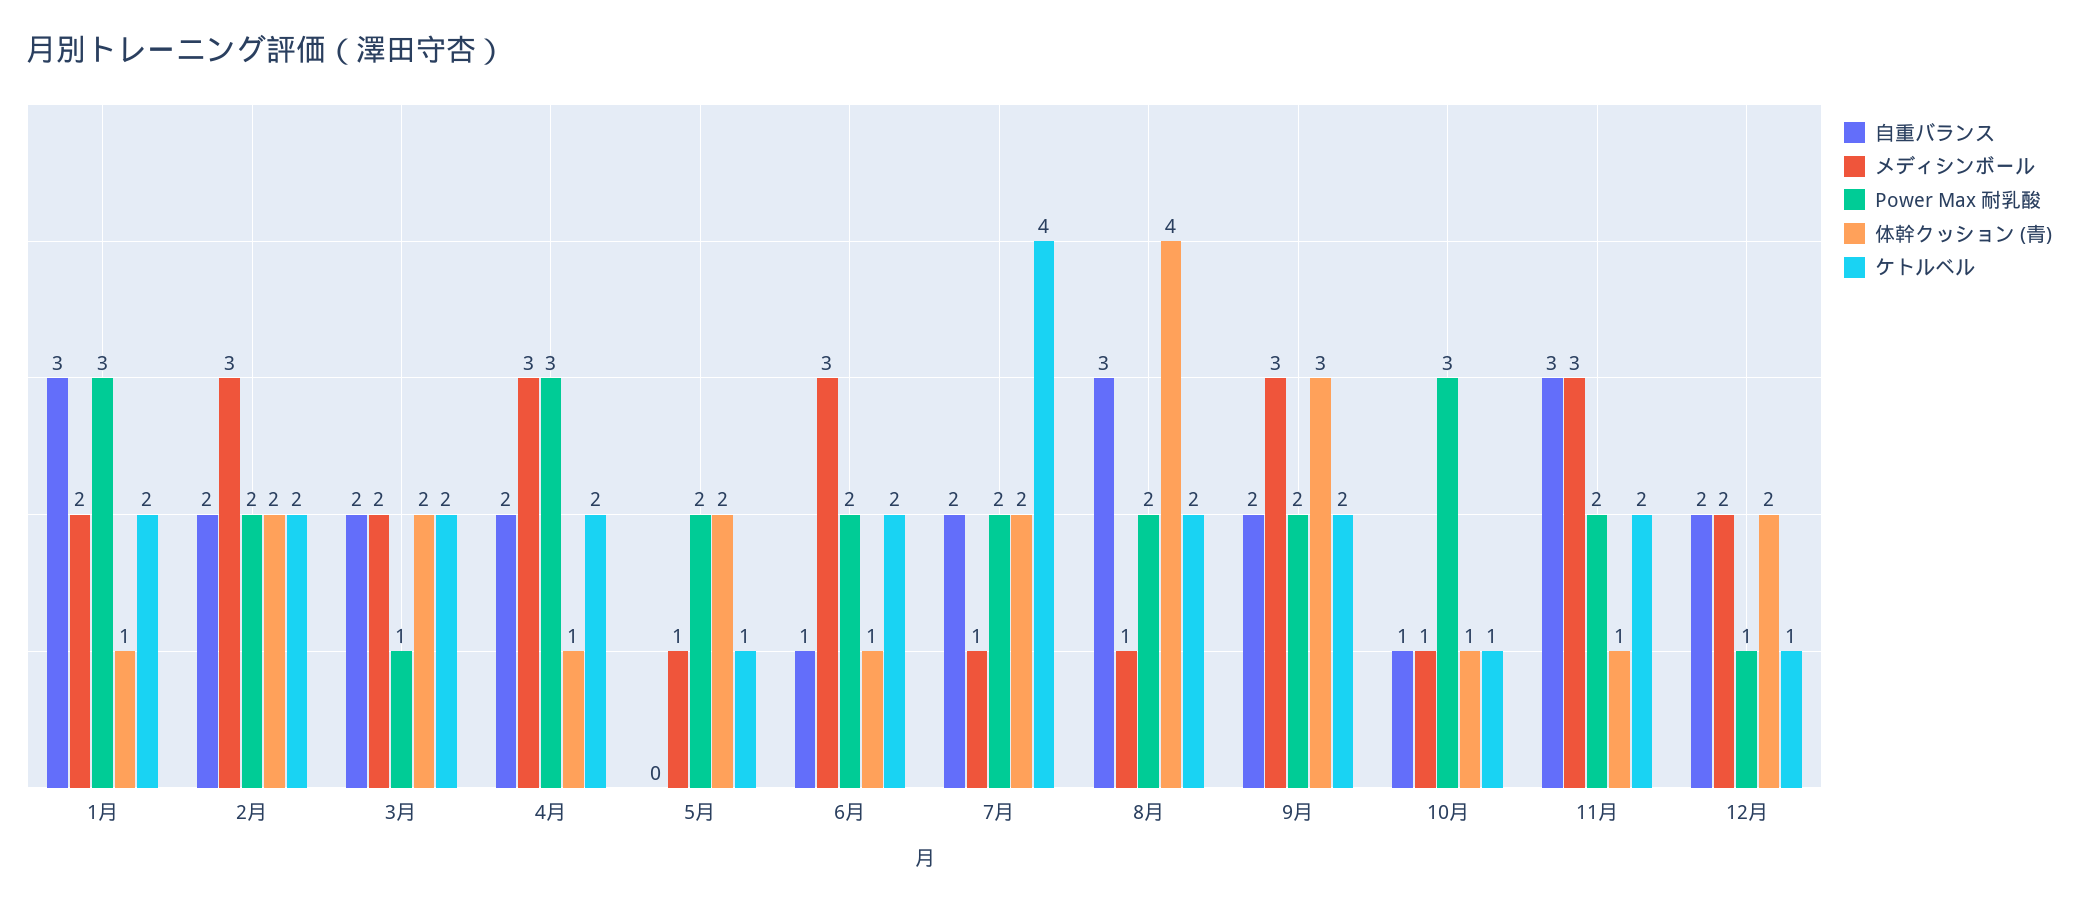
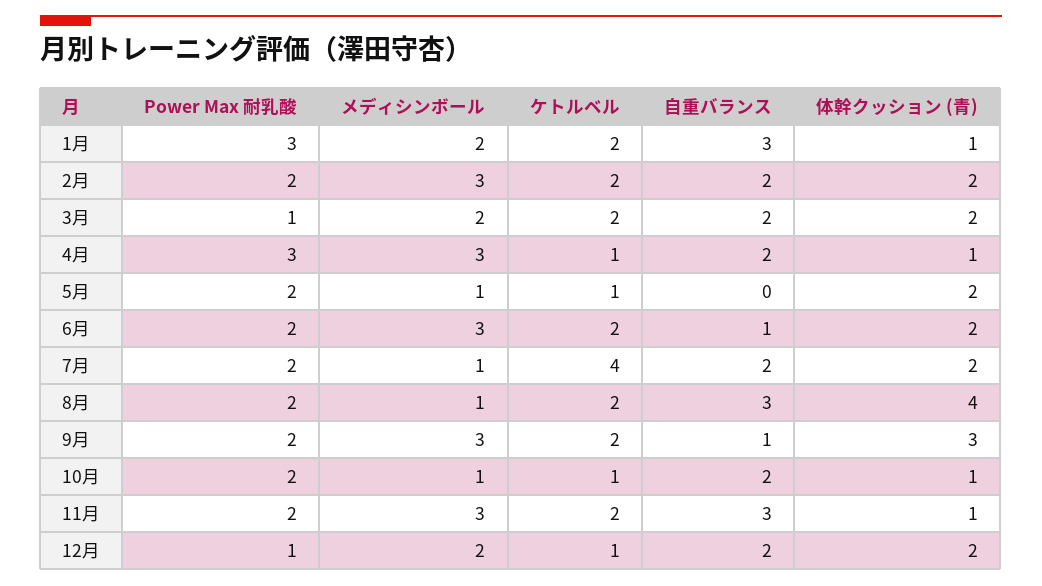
  {
    "自重バランス": {
      "1月": 3,
      "2月": 2,
      "3月": 2,
      "4月": 2,
      "5月": 0,
      "6月": 1,
      "7月": 2,
      "8月": 3,
-     "9月": 2,
+     "9月": 1,
-     "10月": 1,
+     "10月": 2,
      "11月": 3,
      "12月": 2
    },
    "メディシンボール": {
      "1月": 2,
      "2月": 3,
      "3月": 2,
      "4月": 3,
      "5月": 1,
      "6月": 3,
      "7月": 1,
      "8月": 1,
      "9月": 3,
      "10月": 1,
      "11月": 3,
      "12月": 2
    },
    "Power Max 耐乳酸": {
      "1月": 3,
      "2月": 2,
      "3月": 1,
      "4月": 3,
      "5月": 2,
      "6月": 2,
      "7月": 2,
      "8月": 2,
      "9月": 2,
-     "10月": 3,
+     "10月": 2,
      "11月": 2,
      "12月": 1
    },
    "体幹クッション (青)": {
      "1月": 1,
      "2月": 2,
      "3月": 2,
      "4月": 1,
      "5月": 2,
-     "6月": 1,
+     "6月": 2,
      "7月": 2,
      "8月": 4,
      "9月": 3,
      "10月": 1,
      "11月": 1,
      "12月": 2
    },
    "ケトルベル": {
      "1月": 2,
      "2月": 2,
      "3月": 2,
-     "4月": 2,
+     "4月": 1,
      "5月": 1,
      "6月": 2,
      "7月": 4,
      "8月": 2,
      "9月": 2,
      "10月": 1,
      "11月": 2,
      "12月": 1
    }
  }

